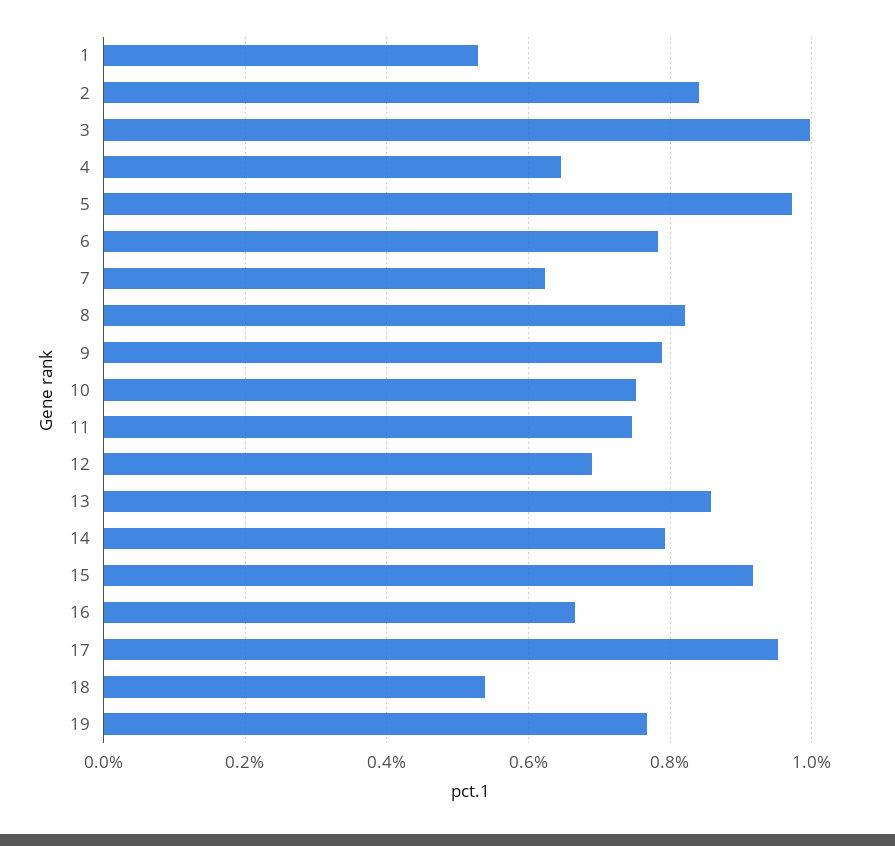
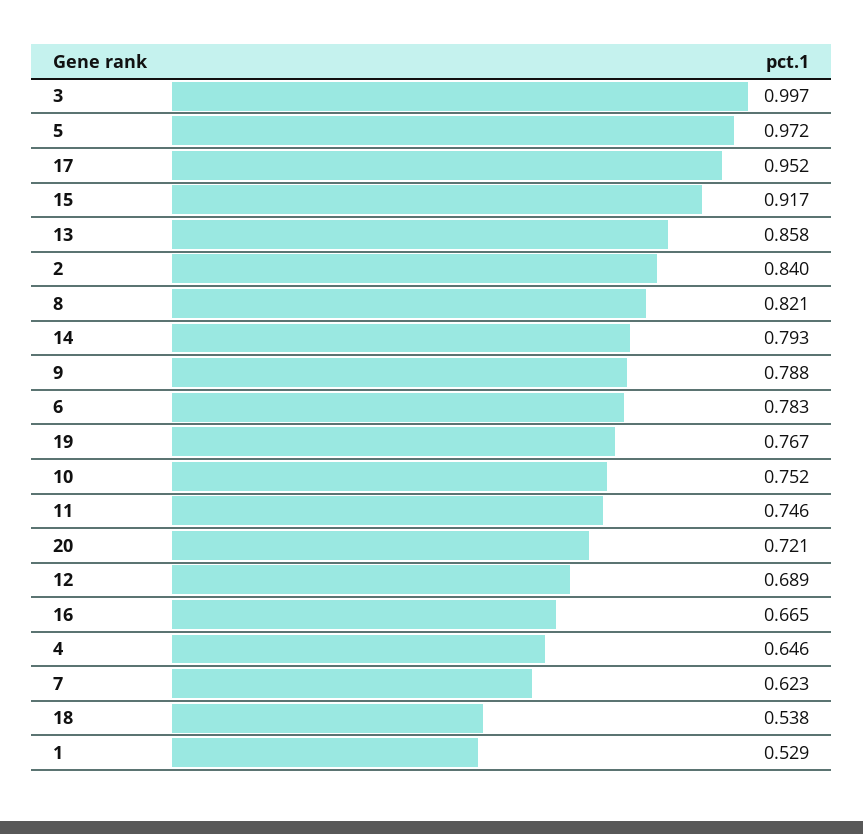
  {
    "1": 0.529,
    "2": 0.84,
    "3": 0.997,
    "4": 0.646,
    "5": 0.972,
    "6": 0.783,
    "7": 0.623,
    "8": 0.821,
    "9": 0.788,
    "10": 0.752,
    "11": 0.746,
    "12": 0.689,
    "13": 0.858,
    "14": 0.793,
    "15": 0.917,
    "16": 0.665,
    "17": 0.952,
    "18": 0.538,
-   "19": 0.767
+   "19": 0.767,
+   "20": 0.721
  }

